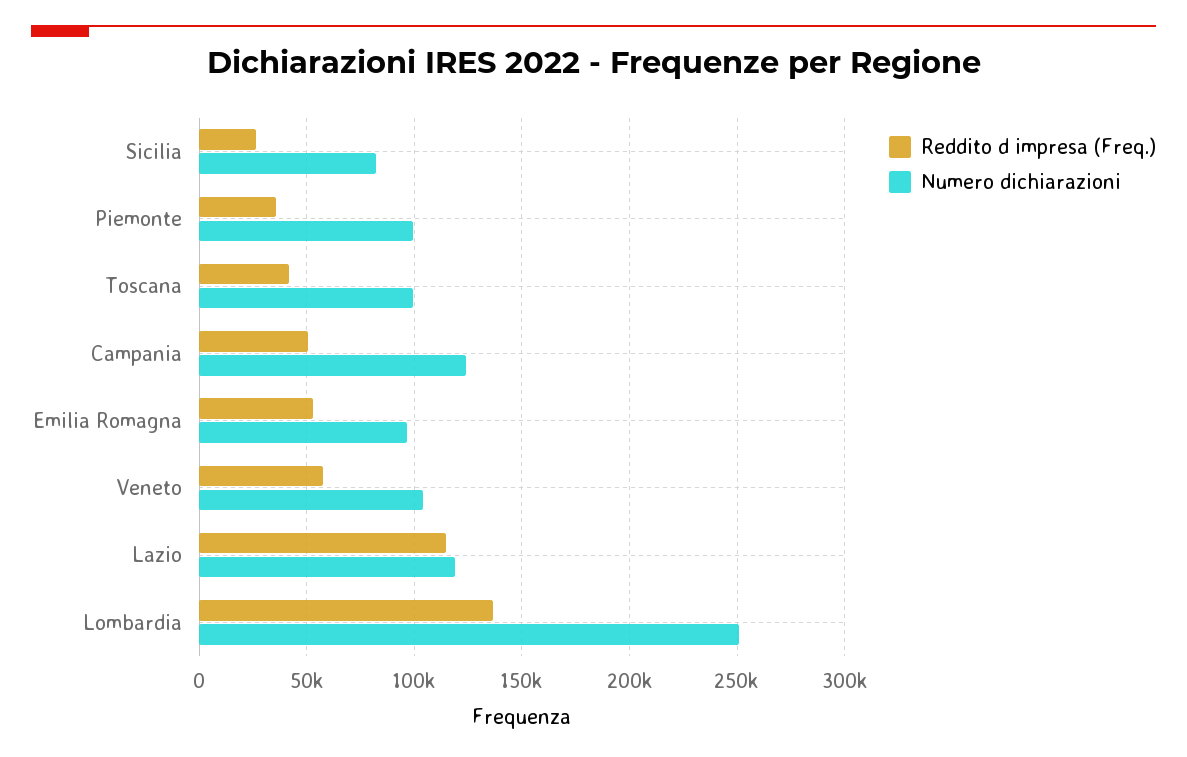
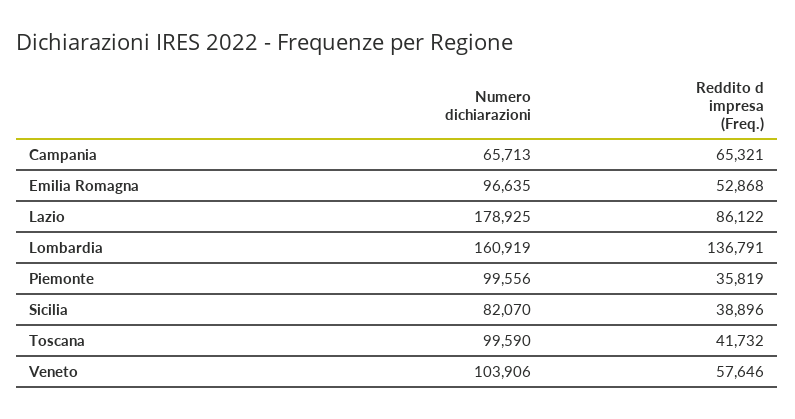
  {
    "Reddito d impresa (Freq.)": {
-     "Sicilia": 25000,
+     "Sicilia": 38896,
      "Piemonte": 35819,
      "Toscana": 41732,
-     "Campania": 50000,
+     "Campania": 65321,
      "Emilia Romagna": 52868,
      "Veneto": 57646,
-     "Lazio": 115000,
+     "Lazio": 86122,
      "Lombardia": 136791
    },
    "Numero dichiarazioni": {
      "Sicilia": 82070,
      "Piemonte": 99556,
      "Toscana": 99590,
-     "Campania": 125000,
+     "Campania": 65713,
      "Emilia Romagna": 96635,
      "Veneto": 103906,
-     "Lazio": 120000,
+     "Lazio": 178925,
-     "Lombardia": 250000
+     "Lombardia": 160919
    }
  }

